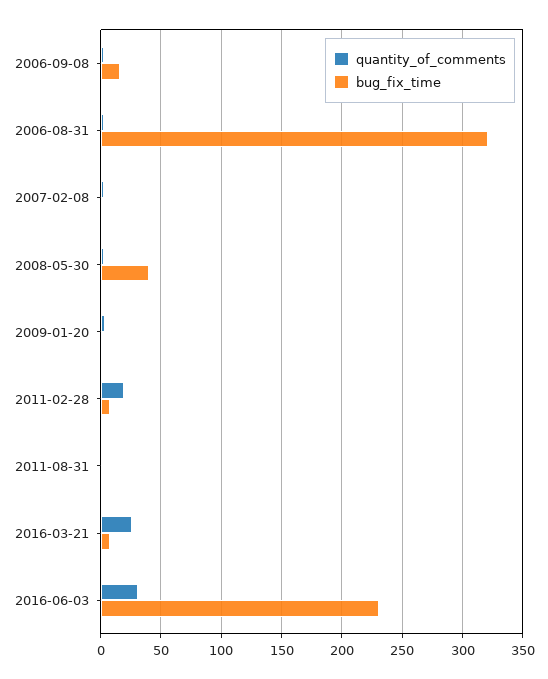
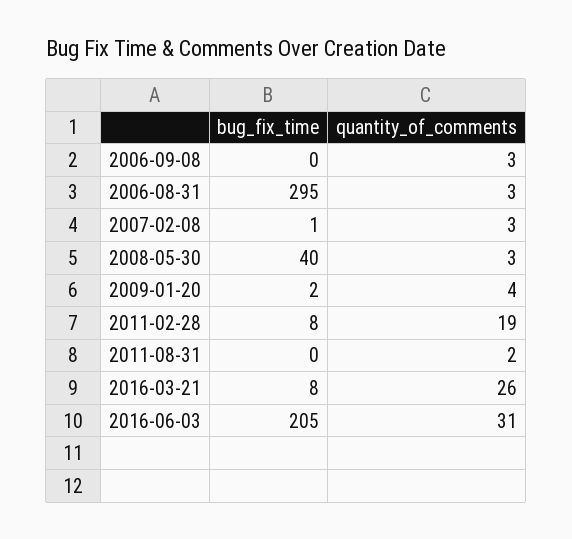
  {
    "quantity_of_comments": {
      "2006-09-08": 3,
      "2006-08-31": 3,
      "2007-02-08": 3,
      "2008-05-30": 3,
      "2009-01-20": 4,
      "2011-02-28": 19,
      "2011-08-31": 2,
      "2016-03-21": 26,
      "2016-06-03": 31
    },
    "bug_fix_time": {
-     "2006-09-08": 15,
+     "2006-09-08": 0,
-     "2006-08-31": 320,
+     "2006-08-31": 295,
      "2007-02-08": 1,
      "2008-05-30": 40,
      "2009-01-20": 2,
      "2011-02-28": 8,
      "2011-08-31": 0,
      "2016-03-21": 8,
-     "2016-06-03": 230
+     "2016-06-03": 205
    }
  }

